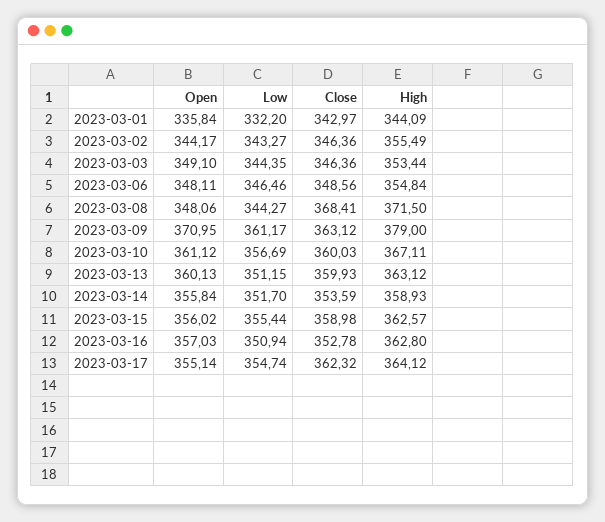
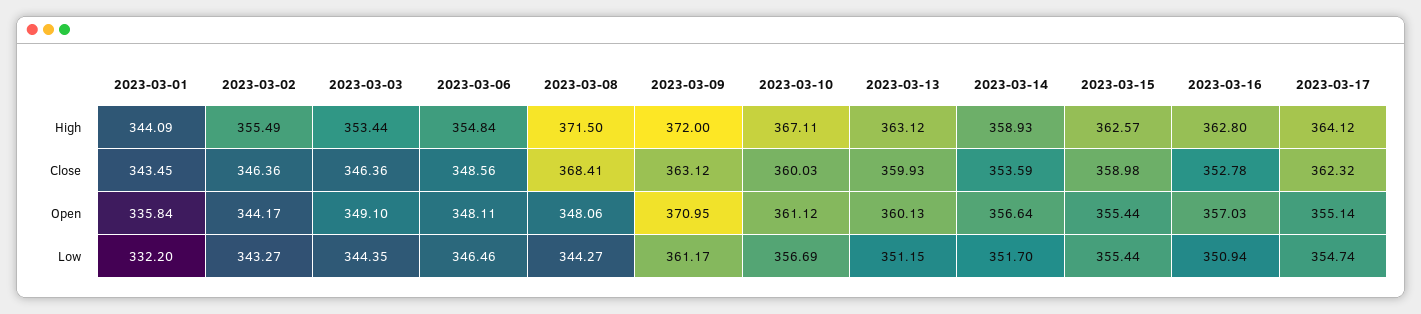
  {
    "Open": {
      "2023-03-01": 335.84,
      "2023-03-02": 344.17,
      "2023-03-03": 349.1,
      "2023-03-06": 348.11,
      "2023-03-08": 348.06,
      "2023-03-09": 370.95,
      "2023-03-10": 361.12,
      "2023-03-13": 360.13,
-     "2023-03-14": 355.84,
+     "2023-03-14": 356.64,
-     "2023-03-15": 356.02,
+     "2023-03-15": 355.44,
      "2023-03-16": 357.03,
      "2023-03-17": 355.14
    },
    "Low": {
      "2023-03-01": 332.2,
      "2023-03-02": 343.27,
      "2023-03-03": 344.35,
      "2023-03-06": 346.46,
      "2023-03-08": 344.27,
      "2023-03-09": 361.17,
      "2023-03-10": 356.69,
      "2023-03-13": 351.15,
      "2023-03-14": 351.7,
      "2023-03-15": 355.44,
      "2023-03-16": 350.94,
      "2023-03-17": 354.74
    },
    "Close": {
-     "2023-03-01": 342.97,
+     "2023-03-01": 343.45,
      "2023-03-02": 346.36,
      "2023-03-03": 346.36,
      "2023-03-06": 348.56,
      "2023-03-08": 368.41,
      "2023-03-09": 363.12,
      "2023-03-10": 360.03,
      "2023-03-13": 359.93,
      "2023-03-14": 353.59,
      "2023-03-15": 358.98,
      "2023-03-16": 352.78,
      "2023-03-17": 362.32
    },
    "High": {
      "2023-03-01": 344.09,
      "2023-03-02": 355.49,
      "2023-03-03": 353.44,
      "2023-03-06": 354.84,
      "2023-03-08": 371.5,
-     "2023-03-09": 379,
+     "2023-03-09": 372,
      "2023-03-10": 367.11,
      "2023-03-13": 363.12,
      "2023-03-14": 358.93,
      "2023-03-15": 362.57,
      "2023-03-16": 362.8,
      "2023-03-17": 364.12
    }
  }

